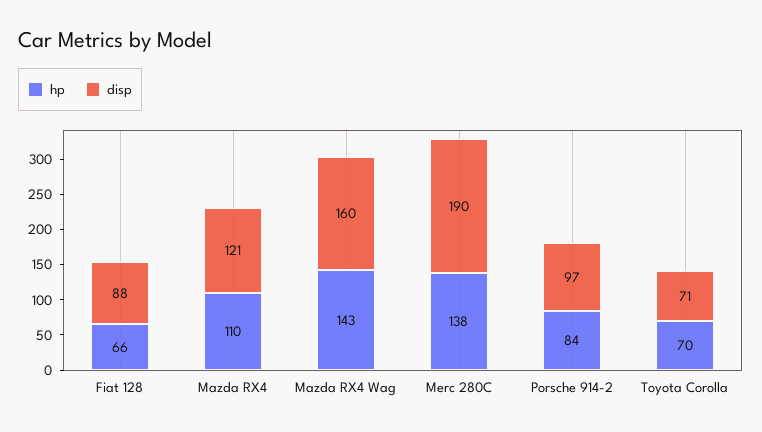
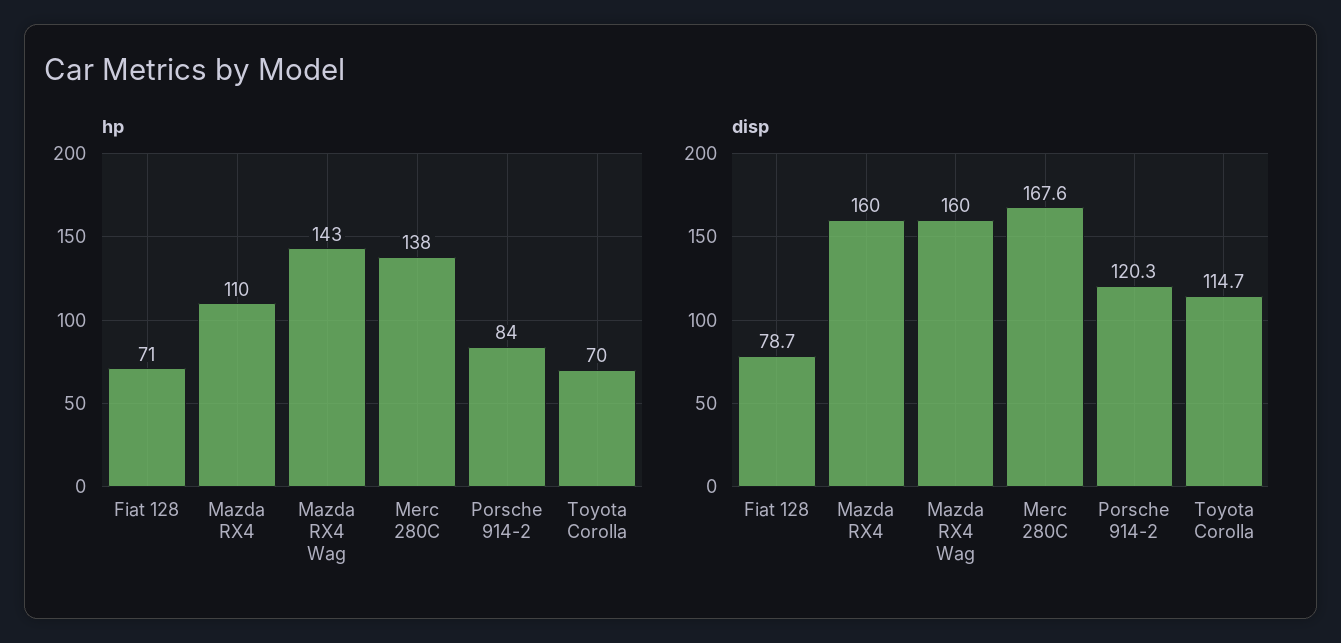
  {
    "hp": {
-     "Fiat 128": 66,
+     "Fiat 128": 71,
      "Mazda RX4": 110,
      "Mazda RX4 Wag": 143,
      "Merc 280C": 138,
      "Porsche 914-2": 84,
      "Toyota Corolla": 70
    },
    "disp": {
-     "Fiat 128": 88,
+     "Fiat 128": 78.7,
-     "Mazda RX4": 121,
+     "Mazda RX4": 160,
      "Mazda RX4 Wag": 160,
-     "Merc 280C": 190,
+     "Merc 280C": 167.6,
-     "Porsche 914-2": 97,
+     "Porsche 914-2": 120.3,
-     "Toyota Corolla": 71
+     "Toyota Corolla": 114.7
    }
  }

